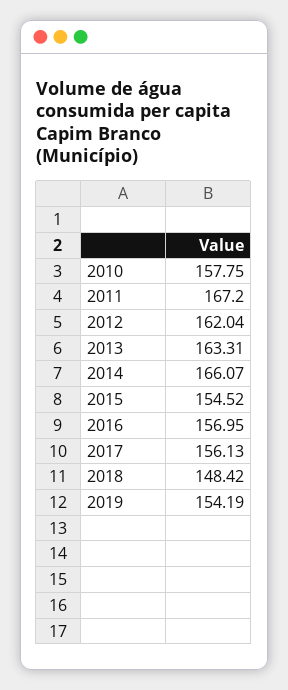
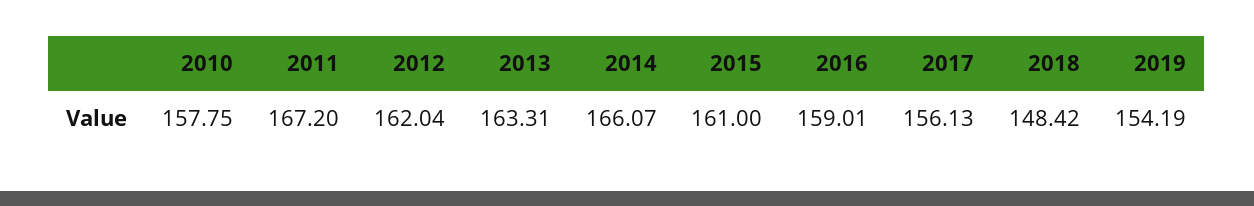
  {
    "2010": 157.75,
    "2011": 167.2,
    "2012": 162.04,
    "2013": 163.31,
    "2014": 166.07,
-   "2015": 154.52,
+   "2015": 161,
-   "2016": 156.95,
+   "2016": 159.01,
    "2017": 156.13,
    "2018": 148.42,
    "2019": 154.19
  }

